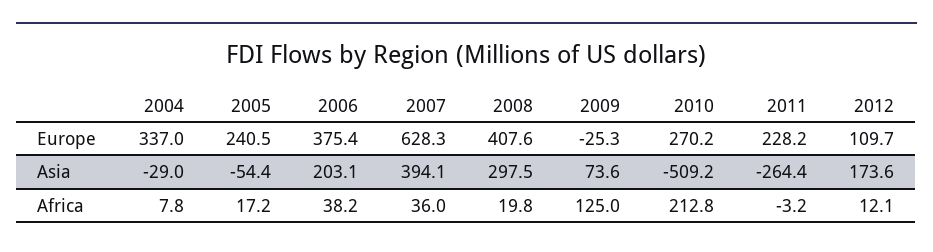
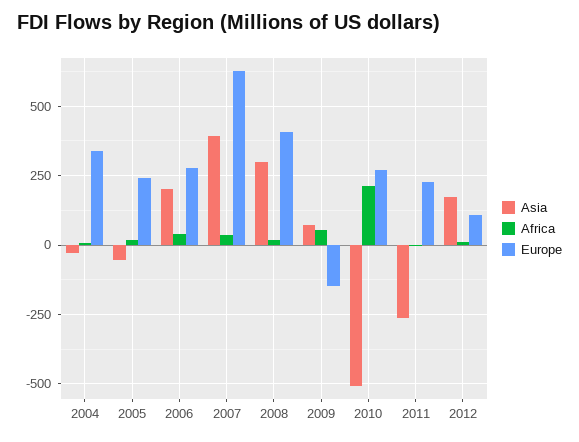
  {
    "Europe": {
      "2004": 337,
      "2005": 240.5,
-     "2006": 375.4,
+     "2006": 275,
      "2007": 628.3,
      "2008": 407.6,
-     "2009": -25.3,
+     "2009": -150,
      "2010": 270.2,
      "2011": 228.2,
      "2012": 109.7
    },
    "Asia": {
      "2004": -29,
      "2005": -54.4,
      "2006": 203.1,
      "2007": 394.1,
      "2008": 297.5,
      "2009": 73.6,
      "2010": -509.2,
      "2011": -264.4,
      "2012": 173.6
    },
    "Africa": {
      "2004": 7.8,
      "2005": 17.2,
      "2006": 38.2,
      "2007": 36,
      "2008": 19.8,
-     "2009": 125,
+     "2009": 50,
      "2010": 212.8,
      "2011": -3.2,
      "2012": 12.1
    }
  }

